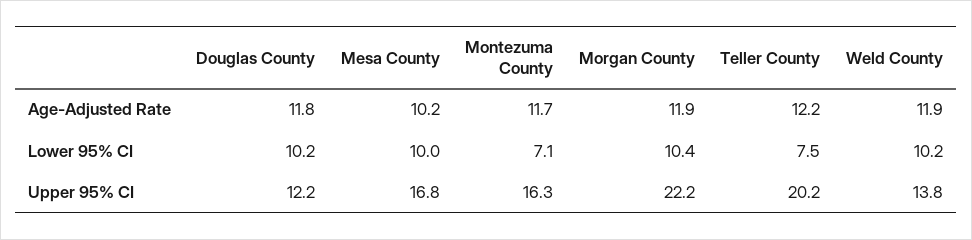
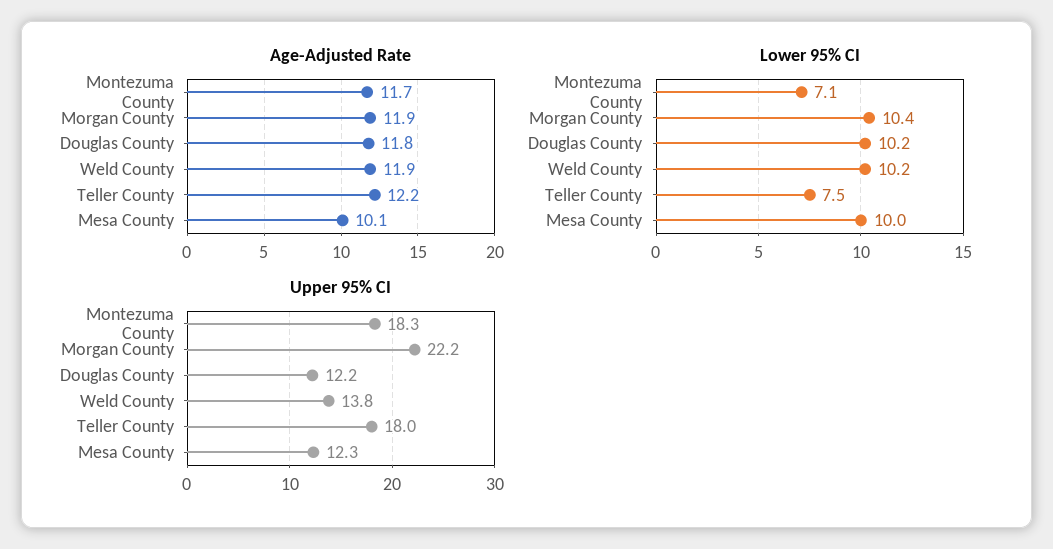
  {
    "Age-Adjusted Rate": {
      "Douglas County": 11.8,
-     "Mesa County": 10.2,
+     "Mesa County": 10.1,
      "Montezuma County": 11.7,
      "Morgan County": 11.9,
      "Teller County": 12.2,
      "Weld County": 11.9
    },
    "Lower 95% CI": {
      "Douglas County": 10.2,
      "Mesa County": 10,
      "Montezuma County": 7.1,
      "Morgan County": 10.4,
      "Teller County": 7.5,
      "Weld County": 10.2
    },
    "Upper 95% CI": {
      "Douglas County": 12.2,
-     "Mesa County": 16.8,
+     "Mesa County": 12.3,
-     "Montezuma County": 16.3,
+     "Montezuma County": 18.3,
      "Morgan County": 22.2,
-     "Teller County": 20.2,
+     "Teller County": 18,
      "Weld County": 13.8
    }
  }

